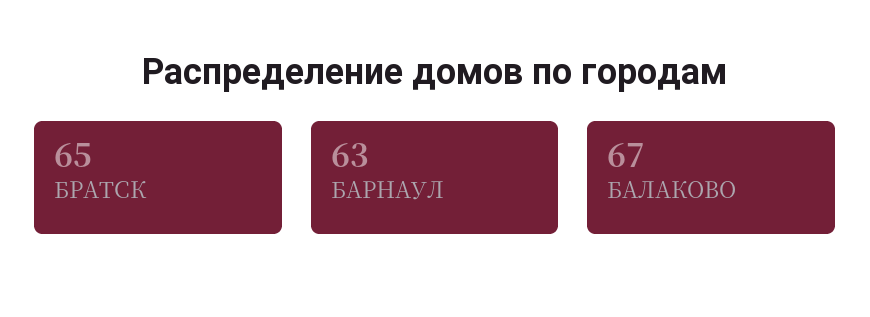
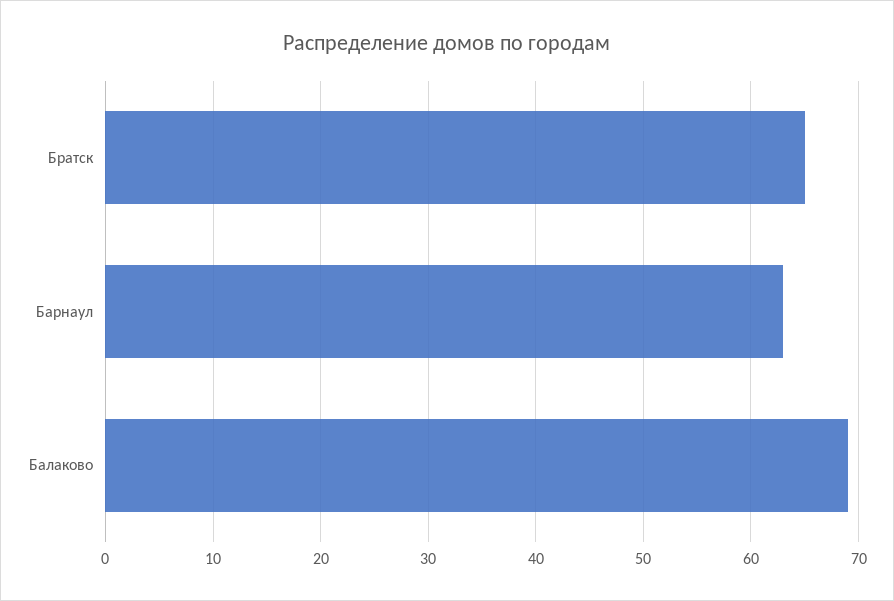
  {
    "БРАТСК": 65,
    "БАРНАУЛ": 63,
-   "БАЛАКОВО": 67
+   "БАЛАКОВО": 69
  }

